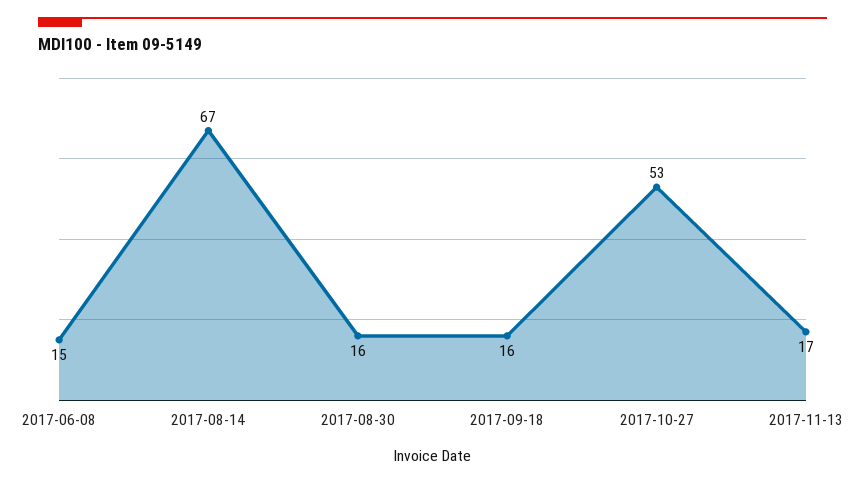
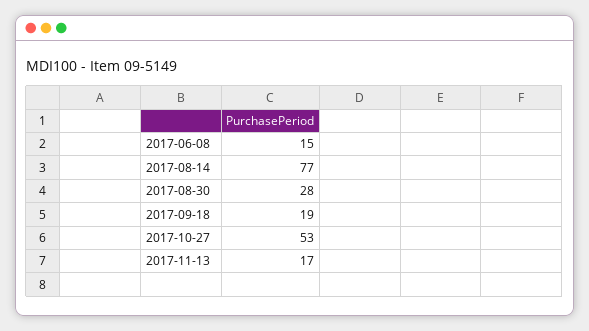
  {
    "2017-06-08": 15,
-   "2017-08-14": 67,
+   "2017-08-14": 77,
-   "2017-08-30": 16,
+   "2017-08-30": 28,
-   "2017-09-18": 16,
+   "2017-09-18": 19,
    "2017-10-27": 53,
    "2017-11-13": 17
  }

